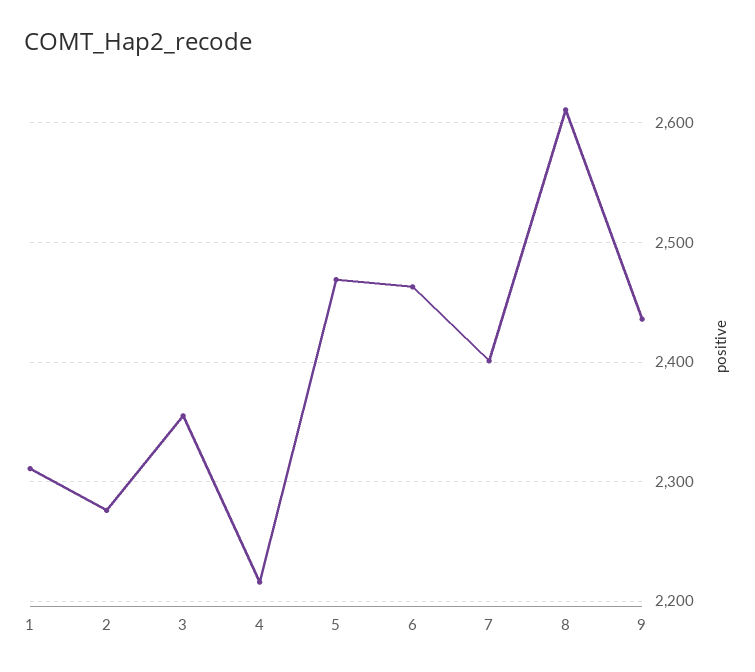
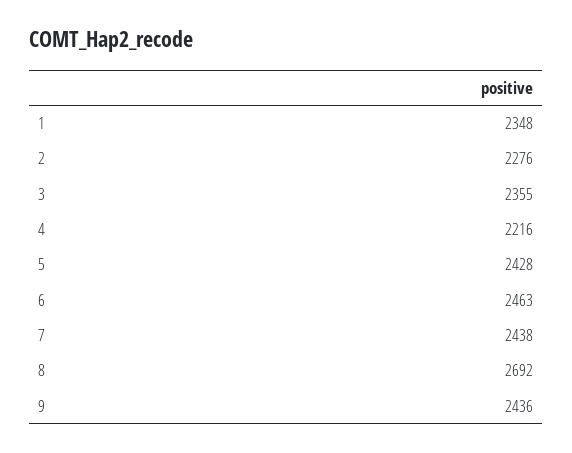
  {
-   "1": 2310,
+   "1": 2348,
    "2": 2276,
    "3": 2355,
    "4": 2216,
-   "5": 2470,
+   "5": 2428,
    "6": 2463,
-   "7": 2400,
+   "7": 2438,
-   "8": 2610,
+   "8": 2692,
    "9": 2436
  }

